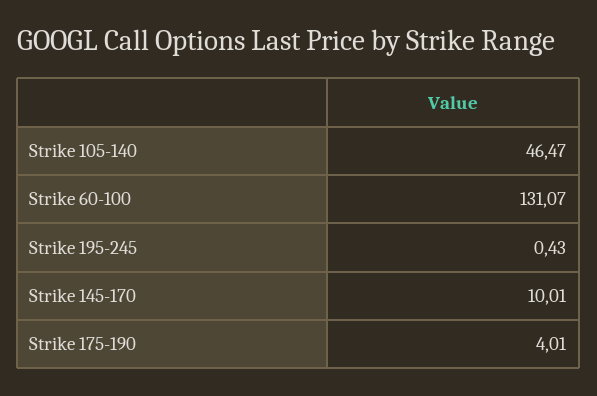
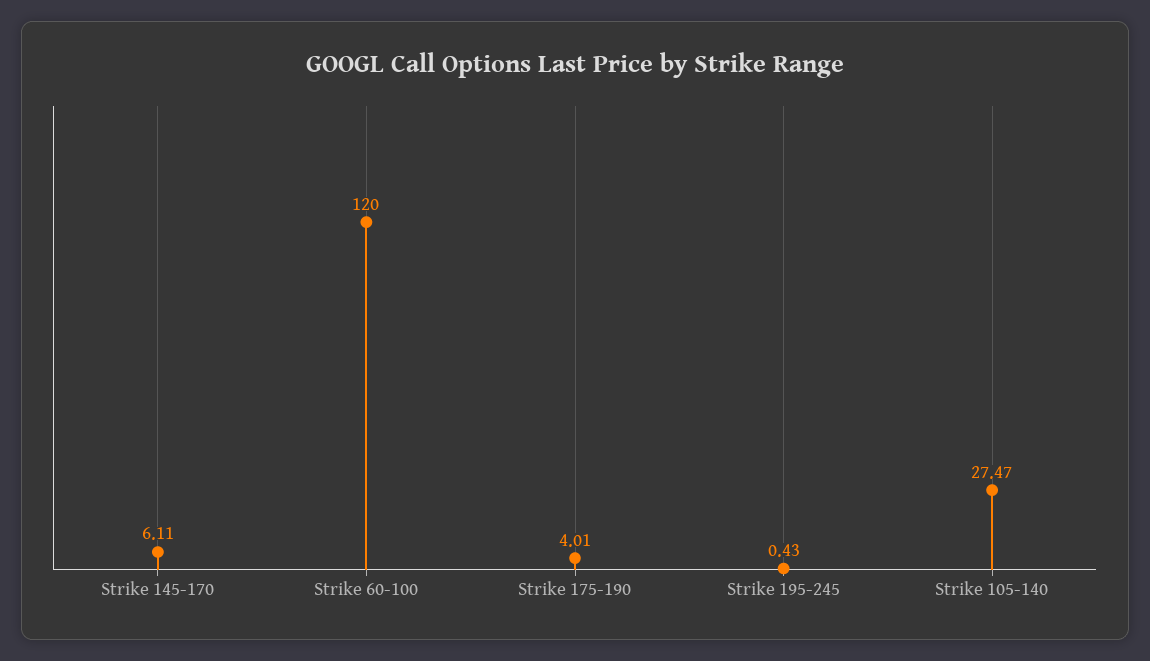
  {
-   "Strike 105-140": 46.47,
+   "Strike 105-140": 27.47,
-   "Strike 60-100": 131.07,
+   "Strike 60-100": 120,
    "Strike 195-245": 0.43,
-   "Strike 145-170": 10.01,
+   "Strike 145-170": 6.11,
    "Strike 175-190": 4.01
  }

